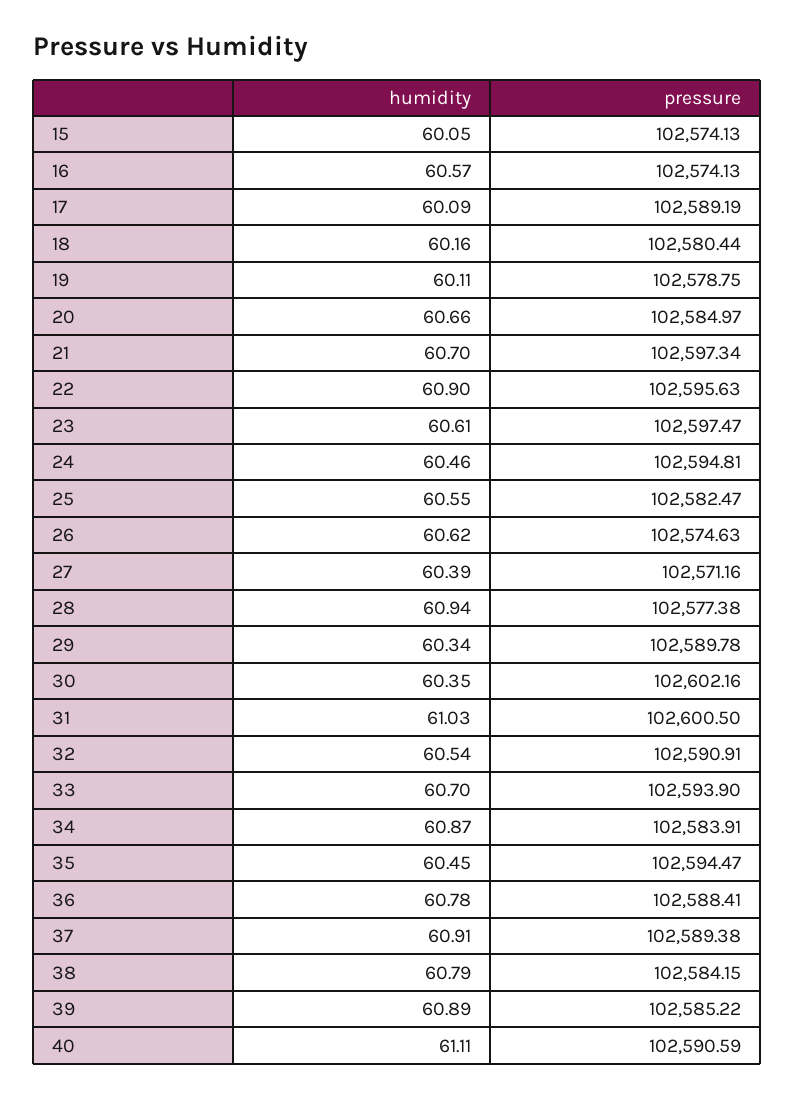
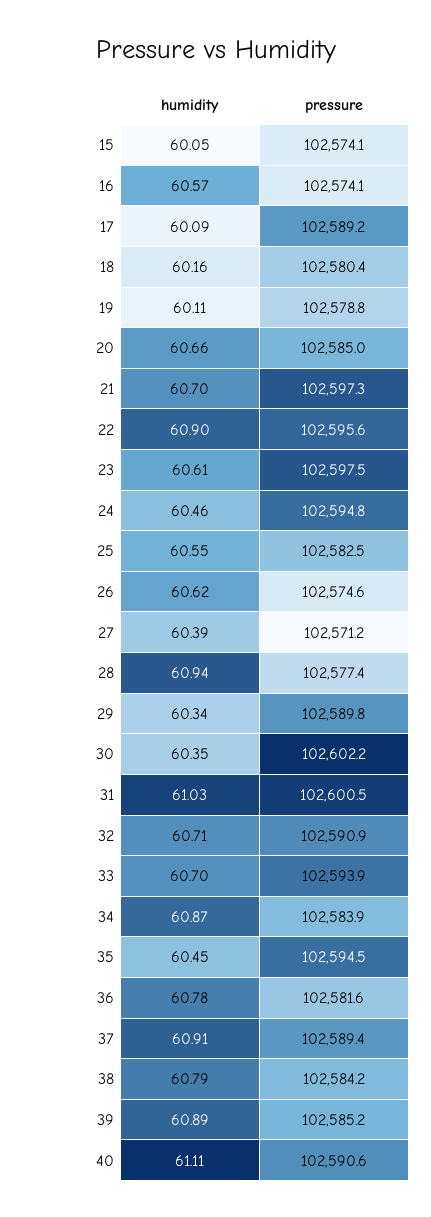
  {
    "humidity": {
      "15": 60.05,
      "16": 60.57,
      "17": 60.09,
      "18": 60.16,
      "19": 60.11,
      "20": 60.66,
      "21": 60.7,
      "22": 60.9,
      "23": 60.61,
      "24": 60.46,
      "25": 60.55,
      "26": 60.62,
      "27": 60.39,
      "28": 60.94,
      "29": 60.34,
      "30": 60.35,
      "31": 61.03,
-     "32": 60.54,
+     "32": 60.71,
      "33": 60.7,
      "34": 60.87,
      "35": 60.45,
      "36": 60.78,
      "37": 60.91,
      "38": 60.79,
      "39": 60.89,
      "40": 61.11
    },
    "pressure": {
      "15": 102574.13,
      "16": 102574.13,
      "17": 102589.19,
      "18": 102580.44,
      "19": 102578.75,
      "20": 102584.97,
      "21": 102597.34,
      "22": 102595.63,
      "23": 102597.47,
      "24": 102594.81,
      "25": 102582.47,
      "26": 102574.63,
      "27": 102571.16,
      "28": 102577.38,
      "29": 102589.78,
      "30": 102602.16,
      "31": 102600.5,
      "32": 102590.91,
      "33": 102593.9,
      "34": 102583.91,
      "35": 102594.47,
-     "36": 102588.41,
+     "36": 102581.6,
      "37": 102589.38,
      "38": 102584.15,
      "39": 102585.22,
      "40": 102590.59
    }
  }

